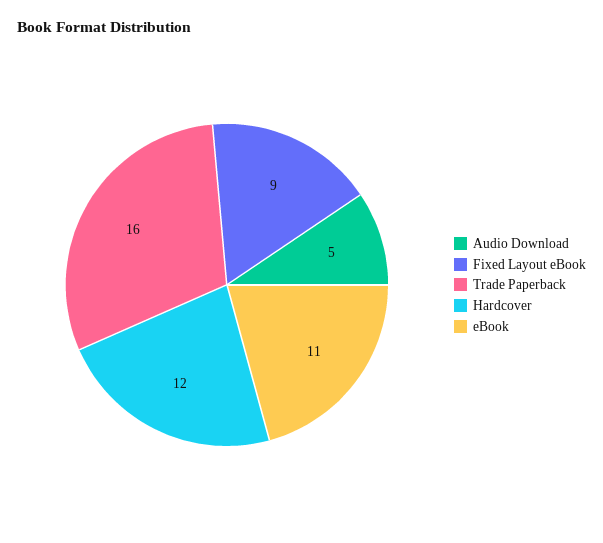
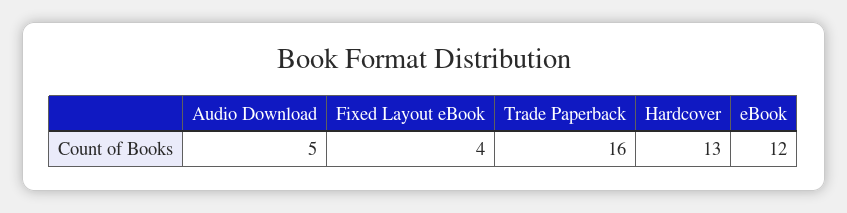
  {
    "Audio Download": 5,
-   "Fixed Layout eBook": 9,
+   "Fixed Layout eBook": 4,
    "Trade Paperback": 16,
-   "Hardcover": 12,
+   "Hardcover": 13,
-   "eBook": 11
+   "eBook": 12
  }

